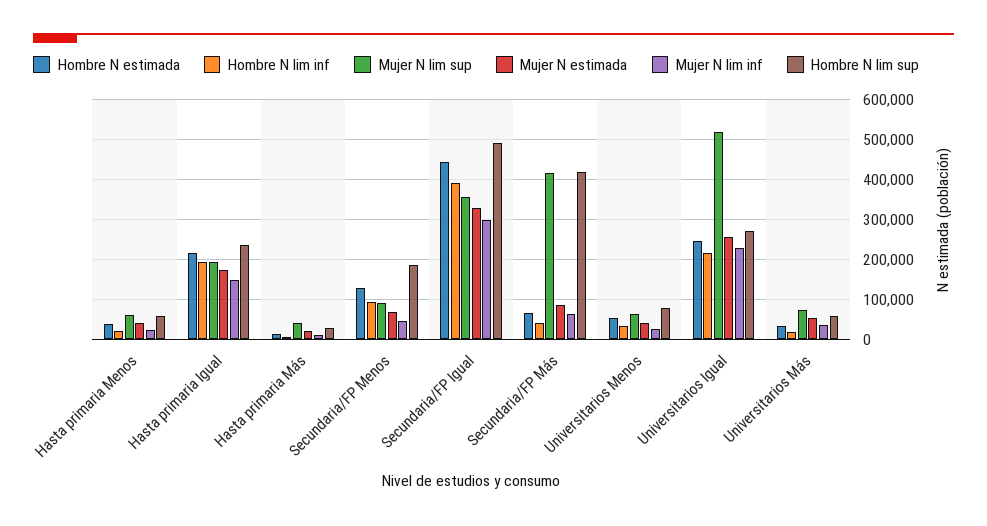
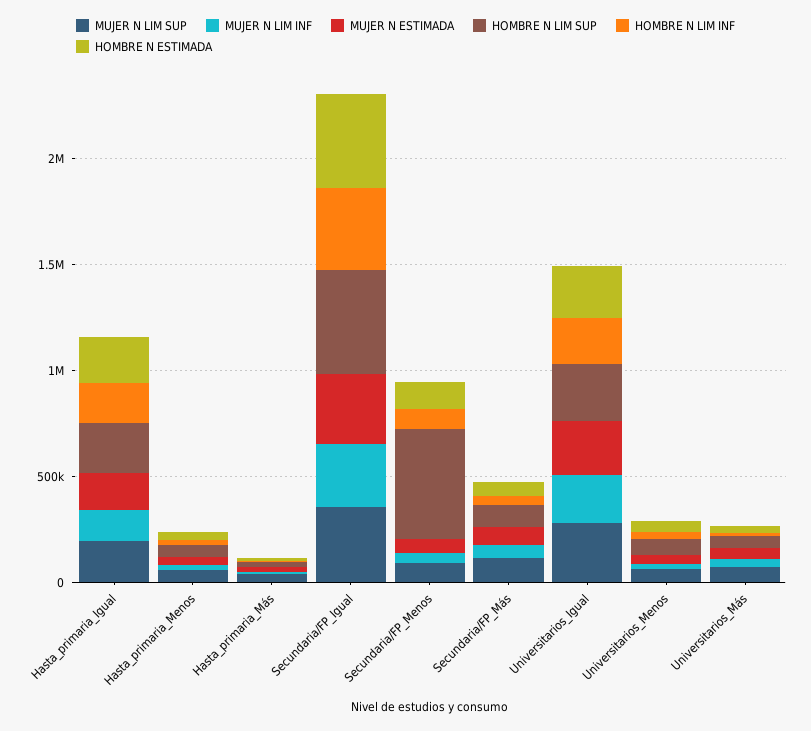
  {
    "Hombre N estimada": {
      "Hasta primaria Menos": 40000,
      "Hasta primaria Igual": 220000,
      "Hasta primaria Más": 20000,
      "Secundaria/FP Menos": 120000,
      "Secundaria/FP Igual": 440000,
      "Secundaria/FP Más": 60000,
      "Universitarios Menos": 60000,
      "Universitarios Igual": 240000,
      "Universitarios Más": 40000
    },
    "Hombre N lim inf": {
      "Hasta primaria Menos": 20000,
      "Hasta primaria Igual": 200000,
      "Hasta primaria Más": 0,
      "Secundaria/FP Menos": 100000,
      "Secundaria/FP Igual": 400000,
      "Secundaria/FP Más": 40000,
      "Universitarios Menos": 40000,
      "Universitarios Igual": 220000,
      "Universitarios Más": 20000
    },
    "Mujer N lim sup": {
      "Hasta primaria Menos": 60000,
      "Hasta primaria Igual": 200000,
      "Hasta primaria Más": 40000,
      "Secundaria/FP Menos": 100000,
      "Secundaria/FP Igual": 360000,
-     "Secundaria/FP Más": 420000,
+     "Secundaria/FP Más": 100000,
      "Universitarios Menos": 60000,
-     "Universitarios Igual": 520000,
+     "Universitarios Igual": 300000,
      "Universitarios Más": 80000
    },
    "Mujer N estimada": {
      "Hasta primaria Menos": 40000,
      "Hasta primaria Igual": 180000,
      "Hasta primaria Más": 20000,
      "Secundaria/FP Menos": 60000,
      "Secundaria/FP Igual": 320000,
      "Secundaria/FP Más": 80000,
      "Universitarios Menos": 40000,
      "Universitarios Igual": 260000,
      "Universitarios Más": 60000
    },
    "Mujer N lim inf": {
      "Hasta primaria Menos": 20000,
      "Hasta primaria Igual": 140000,
      "Hasta primaria Más": 20000,
      "Secundaria/FP Menos": 40000,
      "Secundaria/FP Igual": 300000,
      "Secundaria/FP Más": 60000,
      "Universitarios Menos": 20000,
      "Universitarios Igual": 220000,
      "Universitarios Más": 40000
    },
    "Hombre N lim sup": {
      "Hasta primaria Menos": 60000,
      "Hasta primaria Igual": 240000,
      "Hasta primaria Más": 20000,
-     "Secundaria/FP Menos": 180000,
+     "Secundaria/FP Menos": 500000,
      "Secundaria/FP Igual": 500000,
-     "Secundaria/FP Más": 420000,
+     "Secundaria/FP Más": 100000,
      "Universitarios Menos": 80000,
      "Universitarios Igual": 260000,
      "Universitarios Más": 60000
    }
  }

